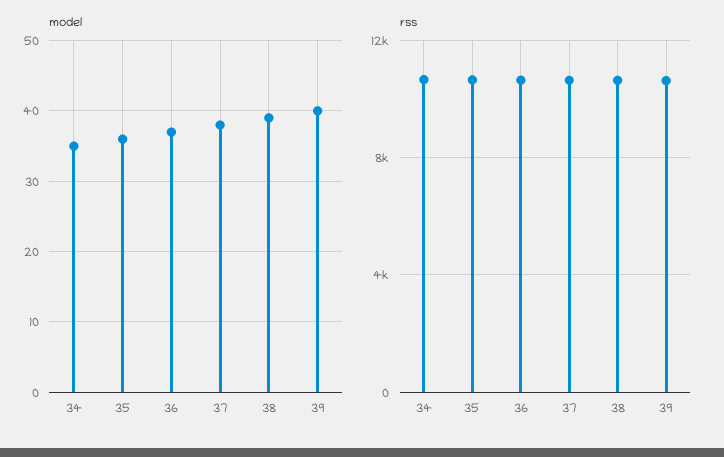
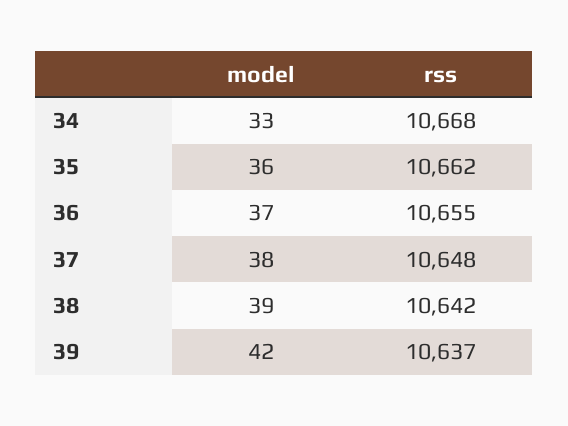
  {
    "model": {
-     "34": 35,
+     "34": 33,
      "35": 36,
      "36": 37,
      "37": 38,
      "38": 39,
-     "39": 40
+     "39": 42
    },
    "rss": {
      "34": 10668,
      "35": 10662,
      "36": 10655,
      "37": 10648,
      "38": 10642,
      "39": 10637
    }
  }

